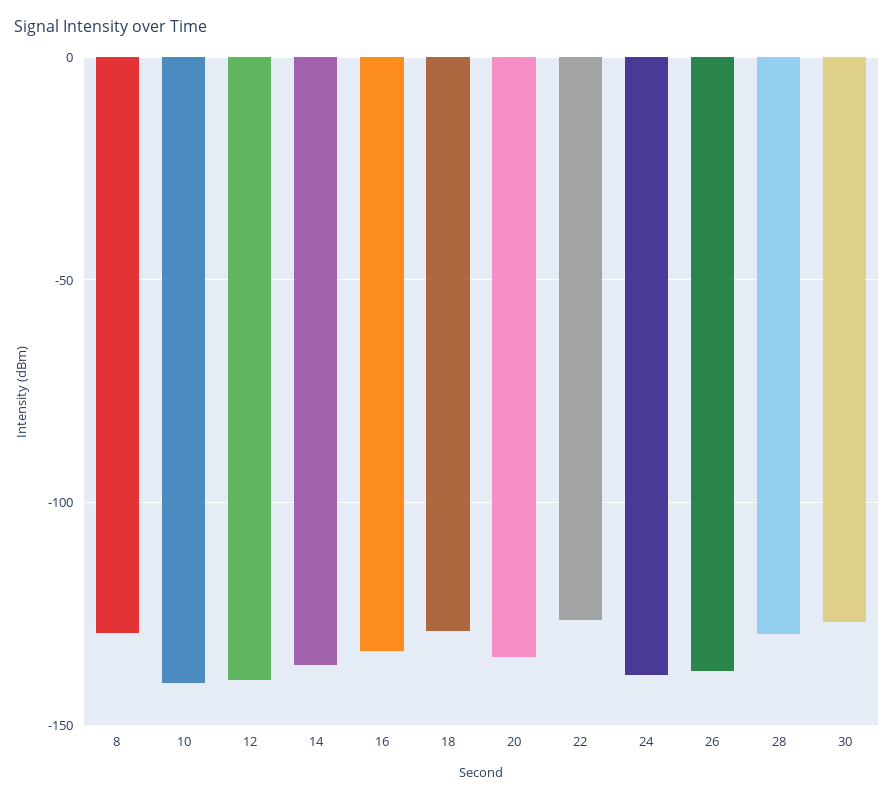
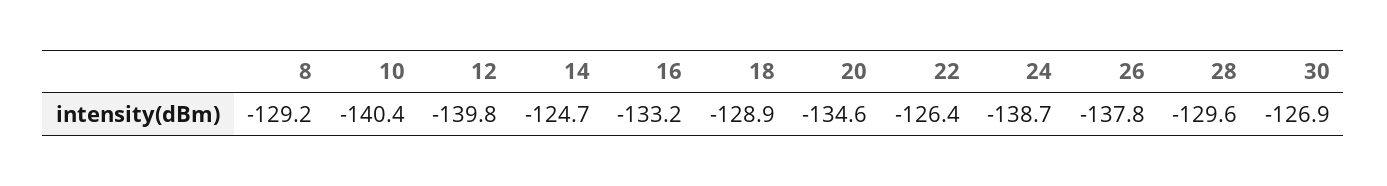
  {
    "8": -129.2,
    "10": -140.4,
    "12": -139.8,
-   "14": -135,
+   "14": -124.7,
    "16": -133.2,
    "18": -128.9,
    "20": -134.6,
    "22": -126.4,
    "24": -138.7,
    "26": -137.8,
    "28": -129.6,
    "30": -126.9
  }

